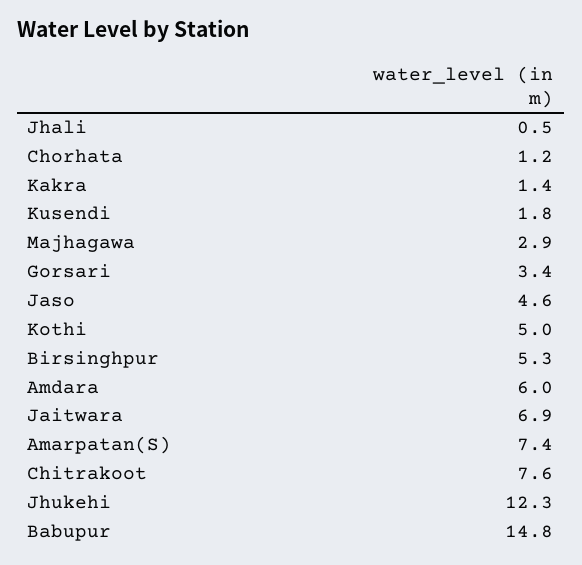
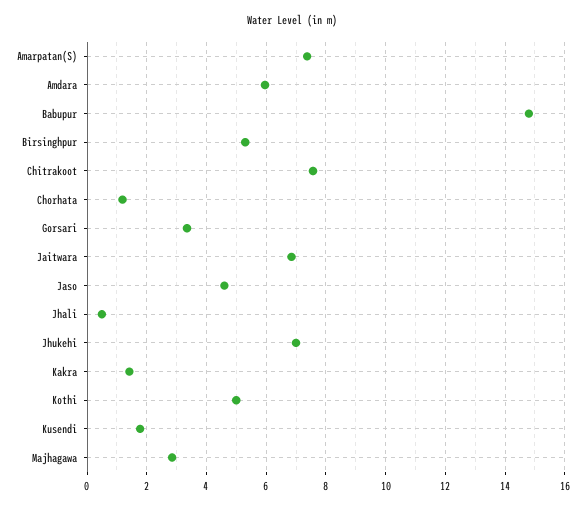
  {
    "Jhali": 0.5,
    "Chorhata": 1.2,
    "Kakra": 1.4,
    "Kusendi": 1.8,
    "Majhagawa": 2.9,
    "Gorsari": 3.4,
    "Jaso": 4.6,
    "Kothi": 5,
    "Birsinghpur": 5.3,
    "Amdara": 6,
    "Jaitwara": 6.9,
    "Amarpatan(S)": 7.4,
    "Chitrakoot": 7.6,
-   "Jhukehi": 12.3,
+   "Jhukehi": 7,
    "Babupur": 14.8
  }

